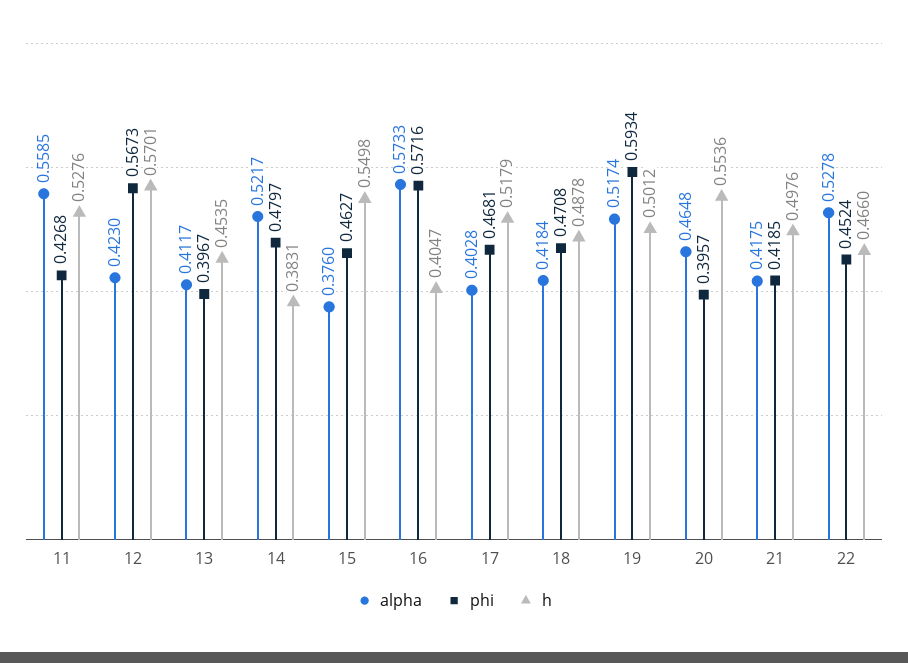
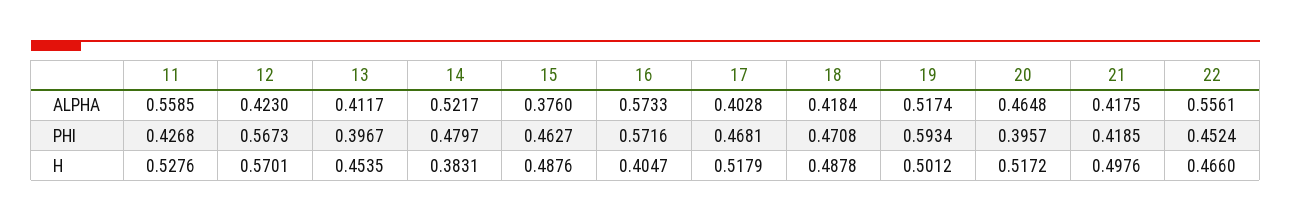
  {
    "alpha": {
      "11": 0.5585,
      "12": 0.423,
      "13": 0.4117,
      "14": 0.5217,
      "15": 0.376,
      "16": 0.5733,
      "17": 0.4028,
      "18": 0.4184,
      "19": 0.5174,
      "20": 0.4648,
      "21": 0.4175,
-     "22": 0.5278
+     "22": 0.5561
    },
    "phi": {
      "11": 0.4268,
      "12": 0.5673,
      "13": 0.3967,
      "14": 0.4797,
      "15": 0.4627,
      "16": 0.5716,
      "17": 0.4681,
      "18": 0.4708,
      "19": 0.5934,
      "20": 0.3957,
      "21": 0.4185,
      "22": 0.4524
    },
    "h": {
      "11": 0.5276,
      "12": 0.5701,
      "13": 0.4535,
      "14": 0.3831,
-     "15": 0.5498,
+     "15": 0.4876,
      "16": 0.4047,
      "17": 0.5179,
      "18": 0.4878,
      "19": 0.5012,
-     "20": 0.5536,
+     "20": 0.5172,
      "21": 0.4976,
      "22": 0.466
    }
  }

